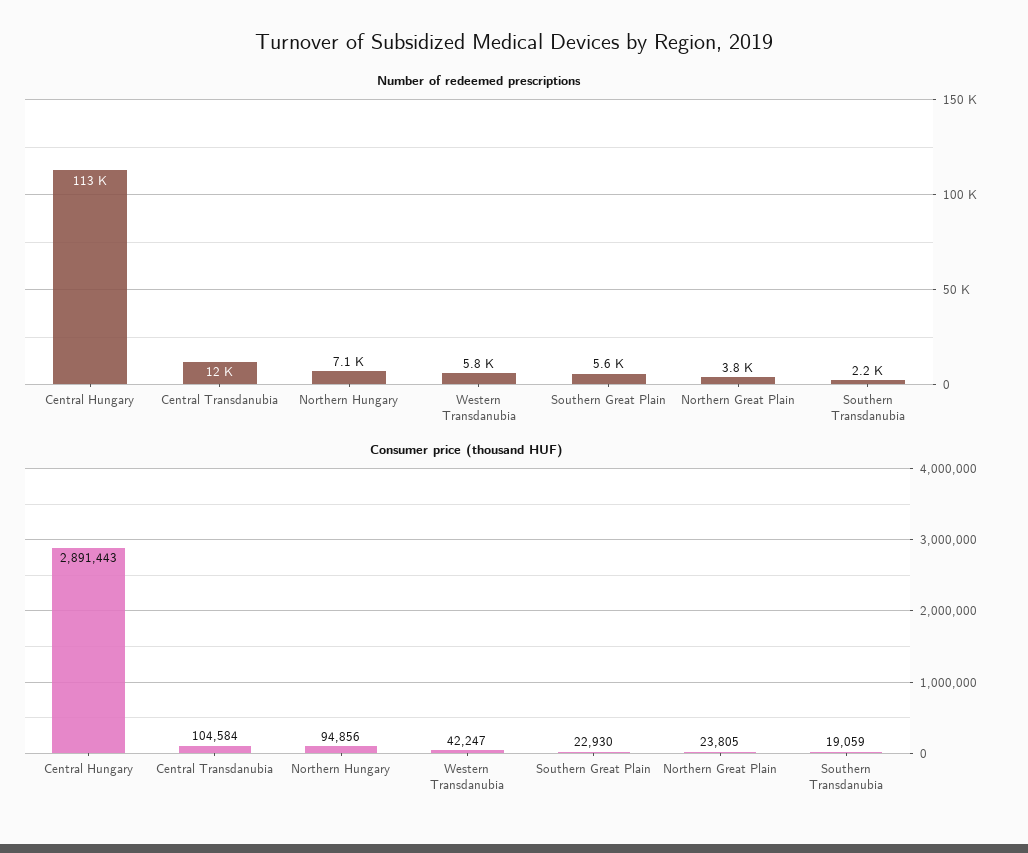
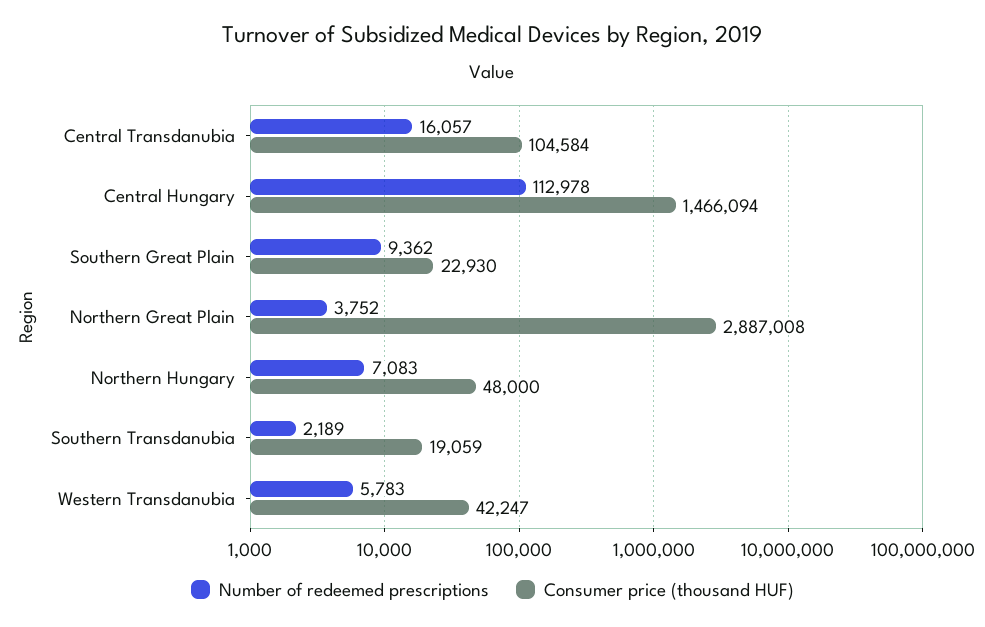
  {
    "Number of redeemed prescriptions": {
      "Central Hungary": 112978,
-     "Central Transdanubia": 12000,
+     "Central Transdanubia": 16057,
      "Northern Hungary": 7083,
      "Western Transdanubia": 5783,
-     "Southern Great Plain": 5600,
+     "Southern Great Plain": 9362,
      "Northern Great Plain": 3752,
      "Southern Transdanubia": 2189
    },
    "Consumer price (thousand HUF)": {
-     "Central Hungary": 2891443,
+     "Central Hungary": 1466094,
      "Central Transdanubia": 104584,
-     "Northern Hungary": 94856,
+     "Northern Hungary": 48000,
      "Western Transdanubia": 42247,
      "Southern Great Plain": 22930,
-     "Northern Great Plain": 23805,
+     "Northern Great Plain": 2887008,
      "Southern Transdanubia": 19059
    }
  }

